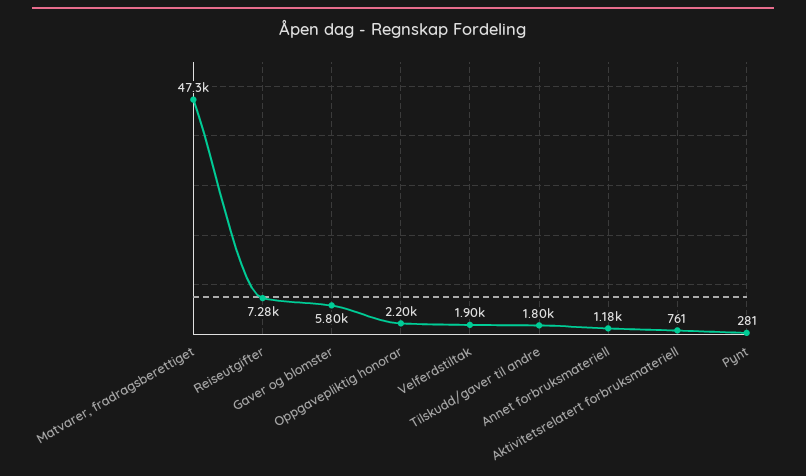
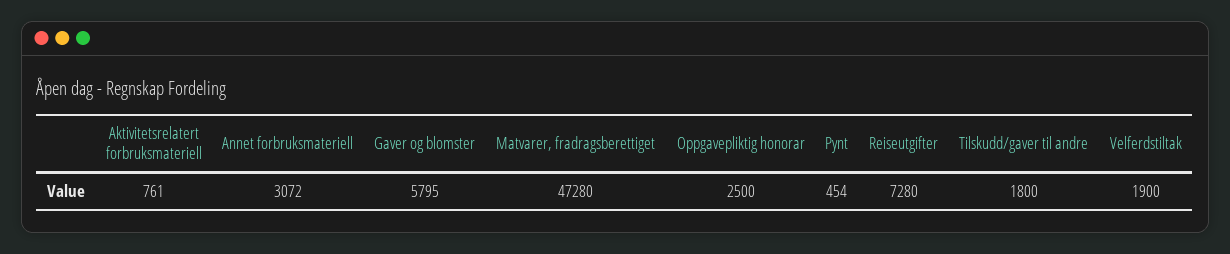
  {
    "Matvarer, fradragsberettiget": 47280,
    "Reiseutgifter": 7280,
    "Gaver og blomster": 5795,
-   "Oppgavepliktig honorar": 2200,
+   "Oppgavepliktig honorar": 2500,
    "Velferdstiltak": 1900,
    "Tilskudd/gaver til andre": 1800,
-   "Annet forbruksmateriell": 1180,
+   "Annet forbruksmateriell": 3072,
    "Aktivitetsrelatert forbruksmateriell": 761,
-   "Pynt": 281
+   "Pynt": 454
  }

